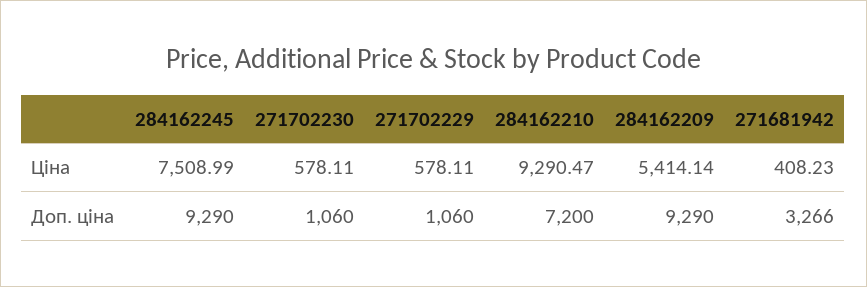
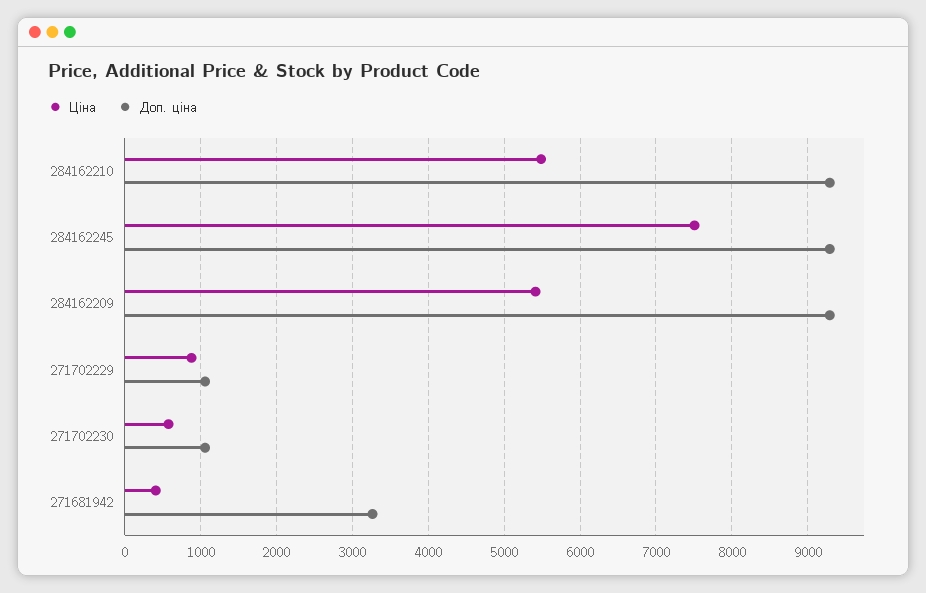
  {
    "Ціна": {
      "284162245": 7508.99,
      "271702230": 578.11,
-     "271702229": 578.11,
+     "271702229": 900,
-     "284162210": 9290.47,
+     "284162210": 5500,
      "284162209": 5414.14,
      "271681942": 408.23
    },
    "Доп. ціна": {
      "284162245": 9290,
      "271702230": 1060,
      "271702229": 1060,
-     "284162210": 7200,
+     "284162210": 9300,
      "284162209": 9290,
      "271681942": 3266
    }
  }

